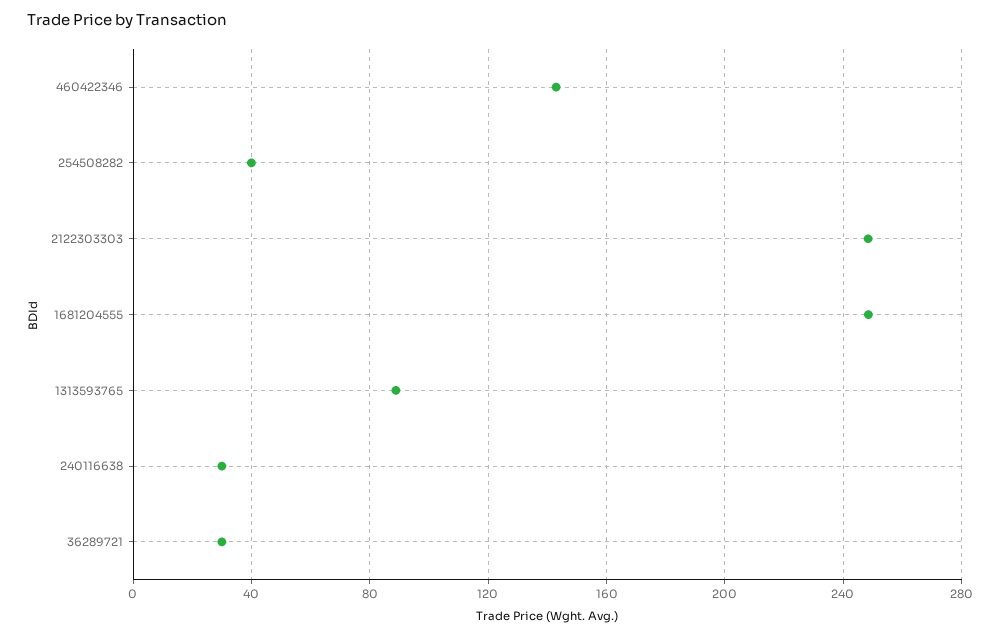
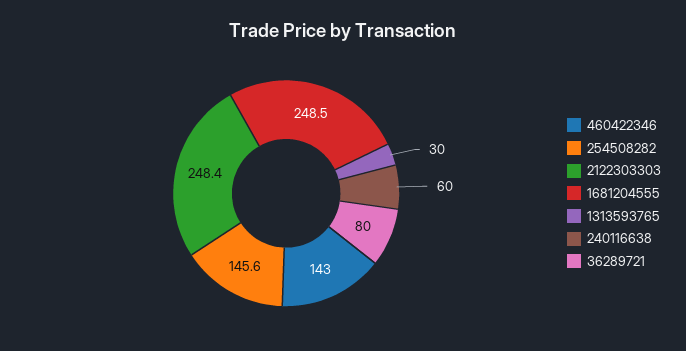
  {
    "460422346": 143,
-   "254508282": 40,
+   "254508282": 145.6,
    "2122303303": 248.4,
    "1681204555": 248.5,
-   "1313593765": 90,
+   "1313593765": 30,
-   "240116638": 30,
+   "240116638": 60,
-   "36289721": 30
+   "36289721": 80
  }

